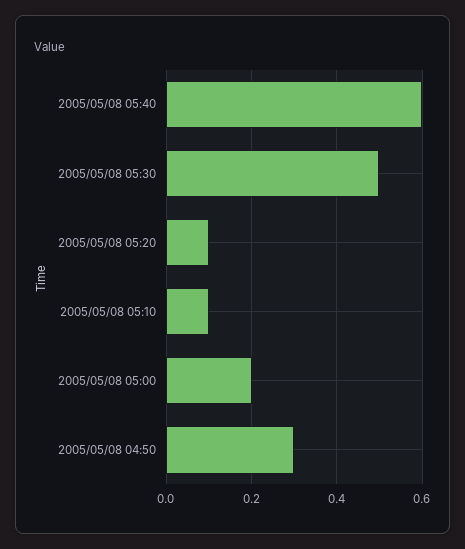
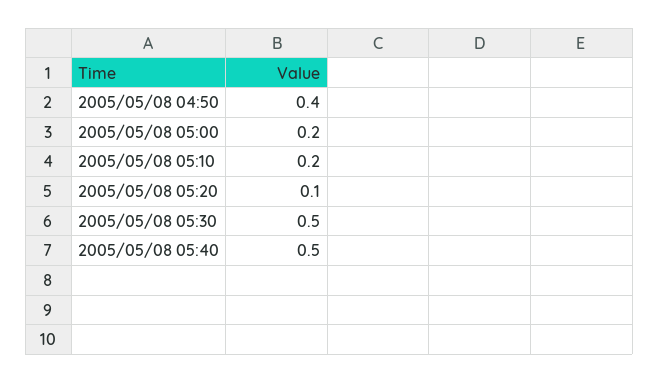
  {
-   "2005/05/08 05:40": 0.6,
+   "2005/05/08 05:40": 0.5,
    "2005/05/08 05:30": 0.5,
    "2005/05/08 05:20": 0.1,
-   "2005/05/08 05:10": 0.1,
+   "2005/05/08 05:10": 0.2,
    "2005/05/08 05:00": 0.2,
-   "2005/05/08 04:50": 0.3
+   "2005/05/08 04:50": 0.4
  }

